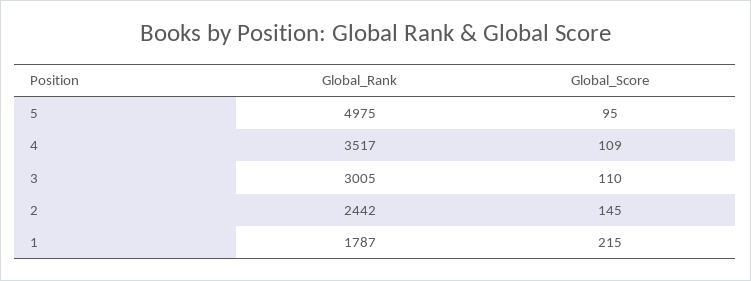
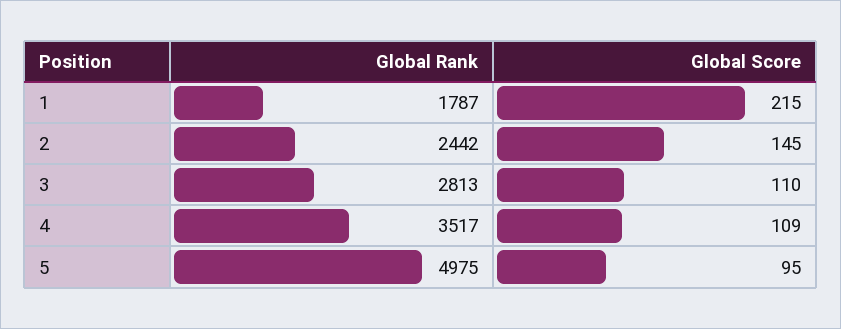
  {
    "Global_Rank": {
      "5": 4975,
      "4": 3517,
-     "3": 3005,
+     "3": 2813,
      "2": 2442,
      "1": 1787
    },
    "Global_Score": {
      "5": 95,
      "4": 109,
      "3": 110,
      "2": 145,
      "1": 215
    }
  }

